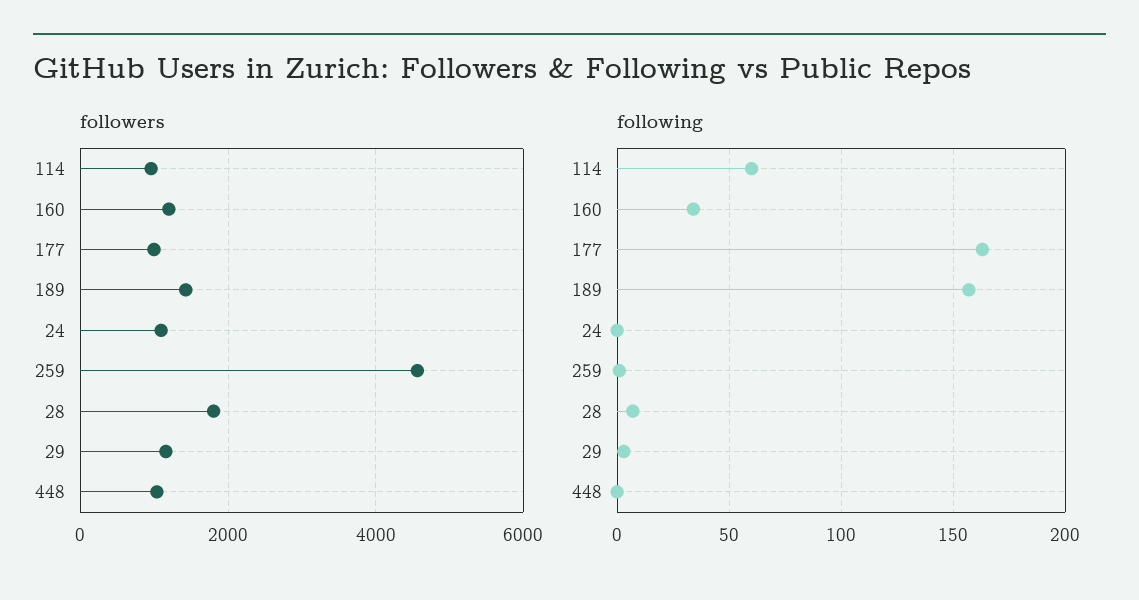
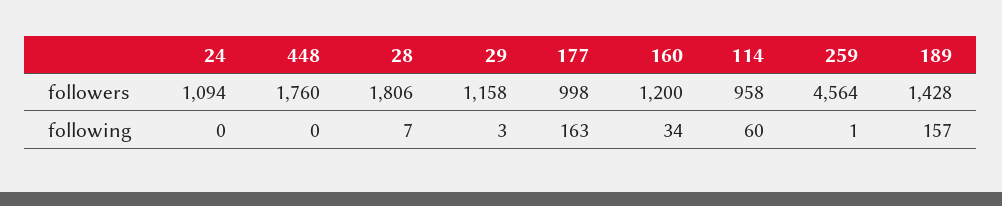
  {
    "followers": {
      "114": 958,
      "160": 1200,
      "177": 998,
      "189": 1428,
      "24": 1094,
      "259": 4564,
      "28": 1806,
      "29": 1158,
-     "448": 1000
+     "448": 1760
    },
    "following": {
      "114": 60,
      "160": 34,
      "177": 163,
      "189": 157,
      "24": 0,
      "259": 1,
      "28": 7,
      "29": 3,
      "448": 0
    }
  }

